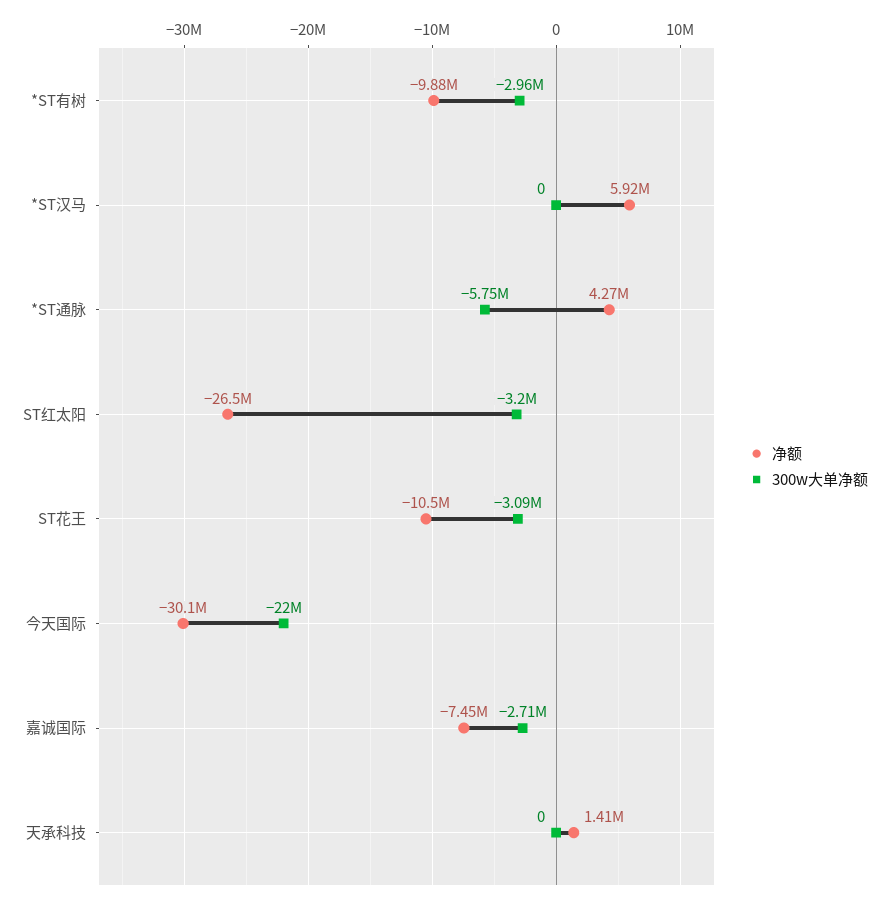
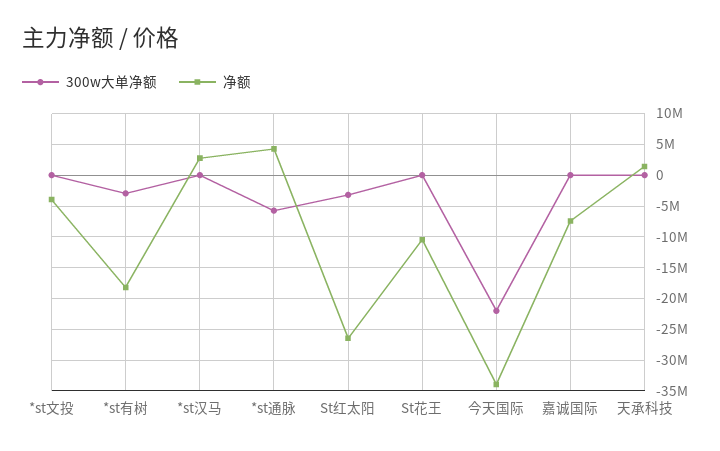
  {
    "净额": {
-     "*ST有树": -9880000,
+     "*ST有树": -18000000,
-     "*ST汉马": 5920000,
+     "*ST汉马": 3000000,
      "*ST通脉": 4270000,
      "ST红太阳": -26500000,
      "ST花王": -10500000,
-     "今天国际": -30100000,
+     "今天国际": -34000000,
      "嘉诚国际": -7450000,
-     "天承科技": 1410000
+     "天承科技": 1410000,
+     "*st文投": -4000000
    },
    "300w大单净额": {
      "*ST有树": -2960000,
      "*ST汉马": 0,
      "*ST通脉": -5750000,
      "ST红太阳": -3200000,
-     "ST花王": -3090000,
+     "ST花王": 0,
      "今天国际": -22000000,
-     "嘉诚国际": -2710000,
+     "嘉诚国际": 0,
-     "天承科技": 0
+     "天承科技": 0,
+     "*st文投": 0
    }
  }

